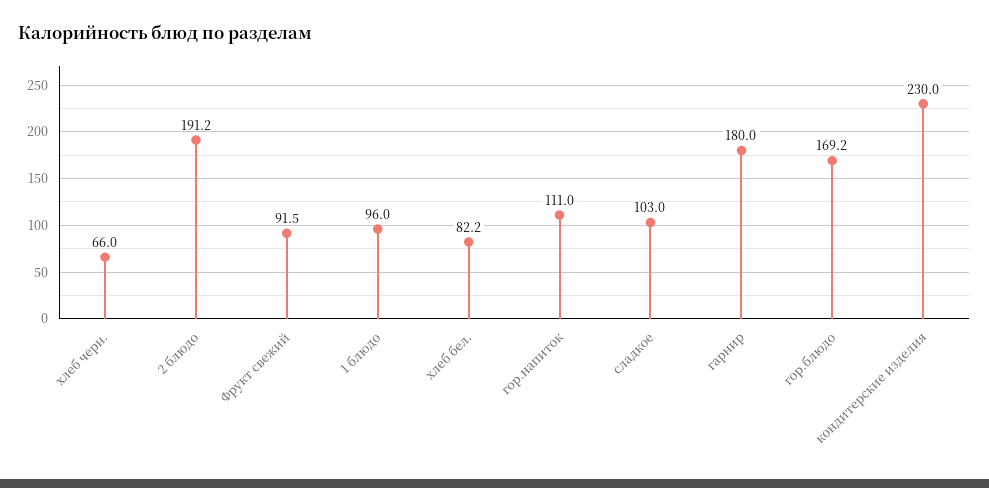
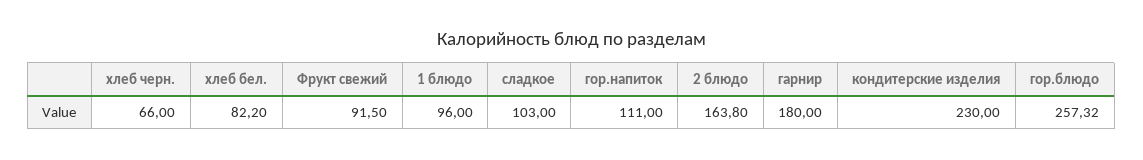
  {
    "хлеб черн.": 66,
-   "2 блюдо": 191.2,
+   "2 блюдо": 163.8,
    "Фрукт свежий": 91.5,
    "1 блюдо": 96,
    "хлеб бел.": 82.2,
    "гор.напиток": 111,
    "сладкое": 103,
    "гарнир": 180,
-   "гор.блюдо": 169.2,
+   "гор.блюдо": 257.32,
    "кондитерские изделия": 230
  }

